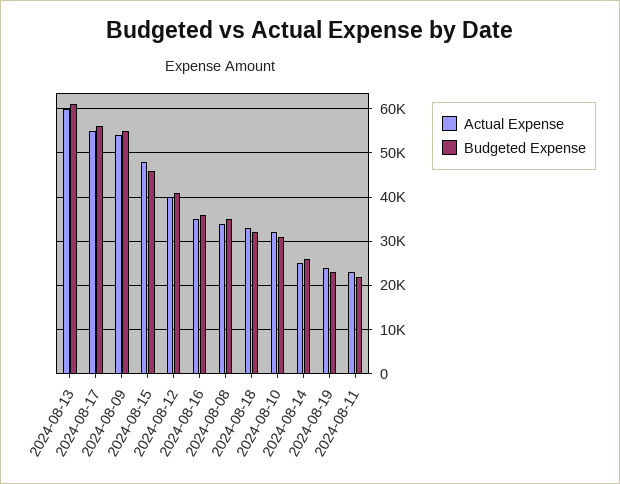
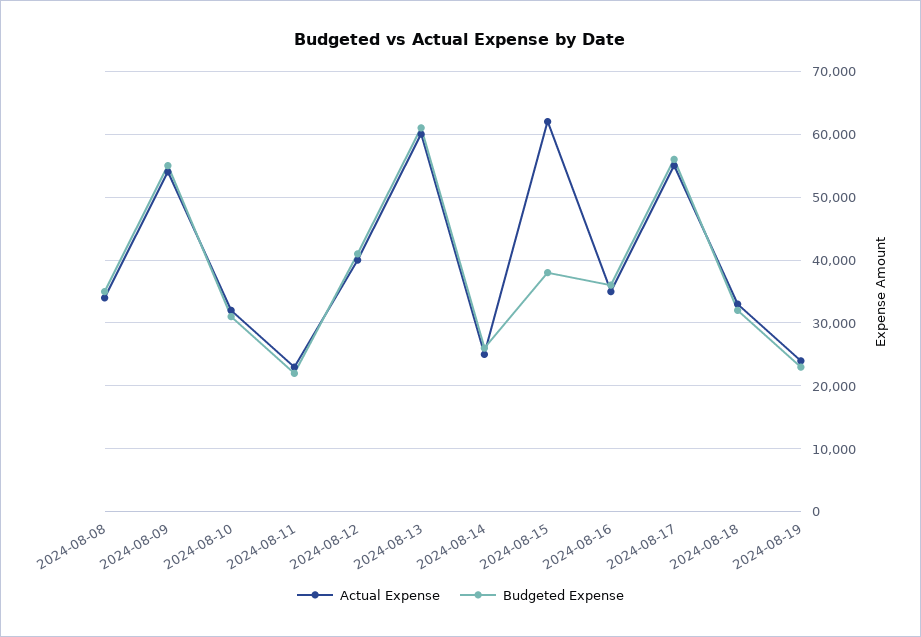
  {
    "Actual Expense": {
      "2024-08-13": 60000,
      "2024-08-17": 55000,
      "2024-08-09": 54000,
-     "2024-08-15": 48000,
+     "2024-08-15": 62000,
      "2024-08-12": 40000,
      "2024-08-16": 35000,
      "2024-08-08": 34000,
      "2024-08-18": 33000,
      "2024-08-10": 32000,
      "2024-08-14": 25000,
      "2024-08-19": 24000,
      "2024-08-11": 23000
    },
    "Budgeted Expense": {
      "2024-08-13": 61000,
      "2024-08-17": 56000,
      "2024-08-09": 55000,
-     "2024-08-15": 46000,
+     "2024-08-15": 38000,
      "2024-08-12": 41000,
      "2024-08-16": 36000,
      "2024-08-08": 35000,
      "2024-08-18": 32000,
      "2024-08-10": 31000,
      "2024-08-14": 26000,
      "2024-08-19": 23000,
      "2024-08-11": 22000
    }
  }

